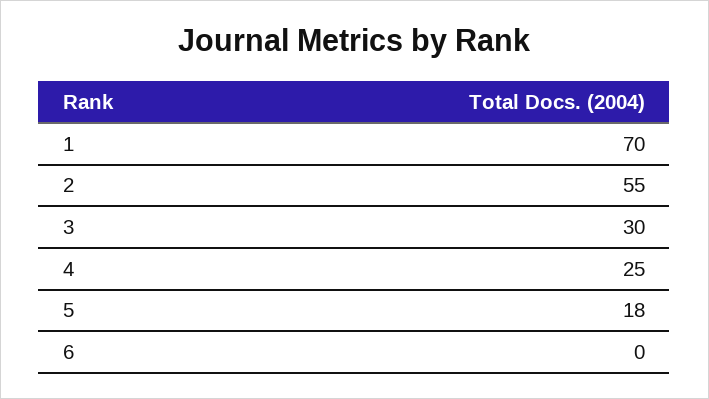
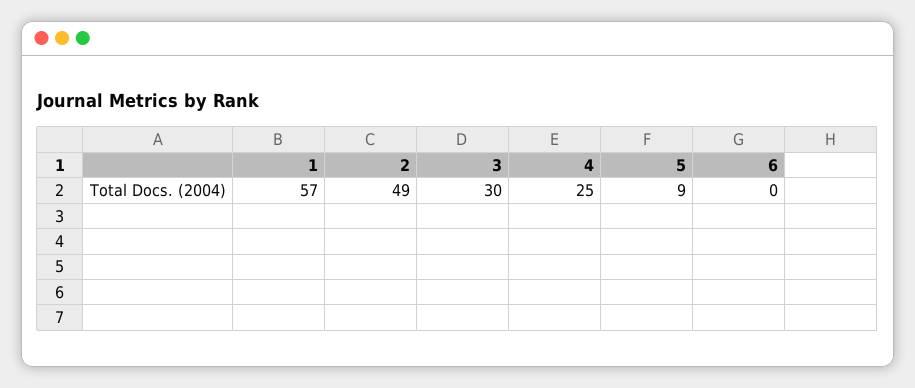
  {
-   "1": 70,
+   "1": 57,
-   "2": 55,
+   "2": 49,
    "3": 30,
    "4": 25,
-   "5": 18,
+   "5": 9,
    "6": 0
  }

